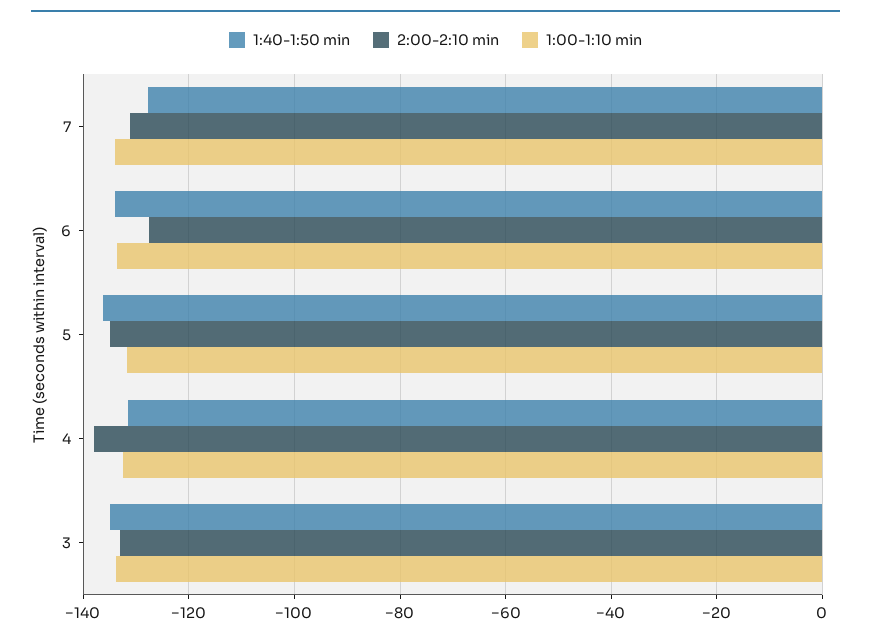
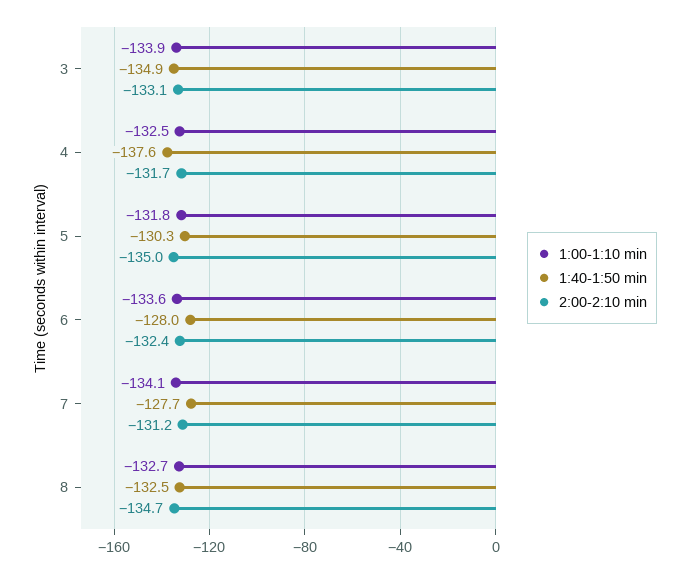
  {
    "1:40-1:50 min": {
      "7": -127.7,
-     "6": -134,
+     "6": -128,
-     "5": -136,
+     "5": -130.3,
-     "4": -132,
+     "4": -137.6,
-     "3": -134.9
+     "3": -134.9,
+     "8": -132.5
    },
    "2:00-2:10 min": {
      "7": -131.2,
-     "6": -128,
+     "6": -132.4,
      "5": -135,
-     "4": -138,
+     "4": -131.7,
-     "3": -133.1
+     "3": -133.1,
+     "8": -134.7
    },
    "1:00-1:10 min": {
      "7": -134.1,
      "6": -133.6,
      "5": -131.8,
      "4": -132.5,
-     "3": -133.9
+     "3": -133.9,
+     "8": -132.7
    }
  }

